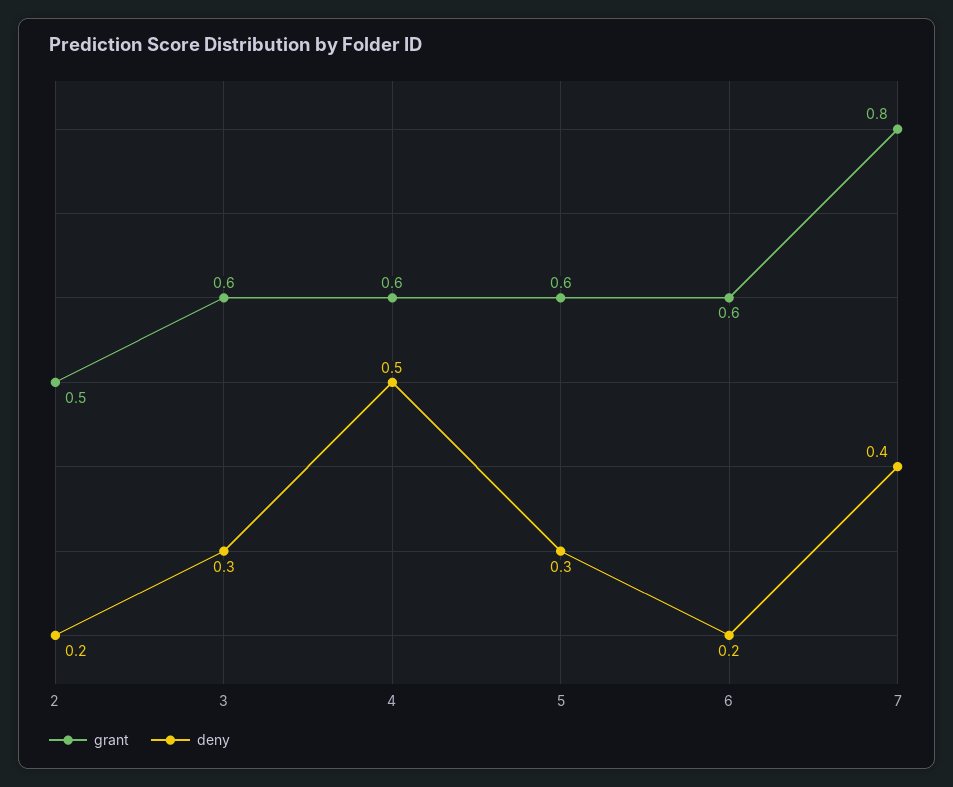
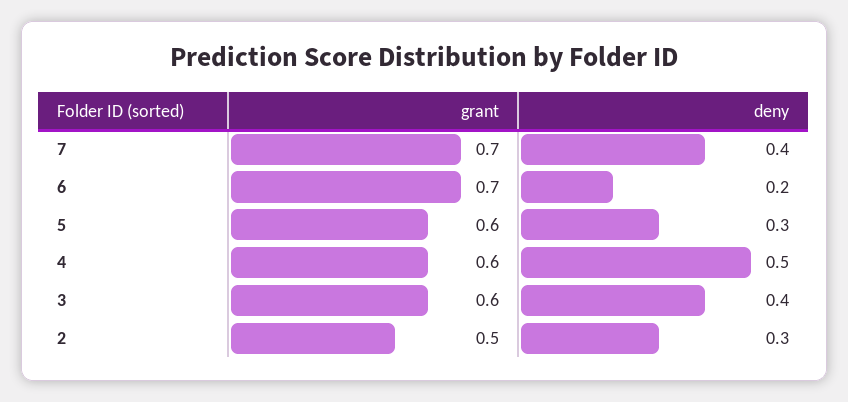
  {
    "grant": {
      "2": 0.5,
      "3": 0.6,
      "4": 0.6,
      "5": 0.6,
-     "6": 0.6,
+     "6": 0.7,
-     "7": 0.8
+     "7": 0.7
    },
    "deny": {
-     "2": 0.2,
+     "2": 0.3,
-     "3": 0.3,
+     "3": 0.4,
      "4": 0.5,
      "5": 0.3,
      "6": 0.2,
      "7": 0.4
    }
  }

